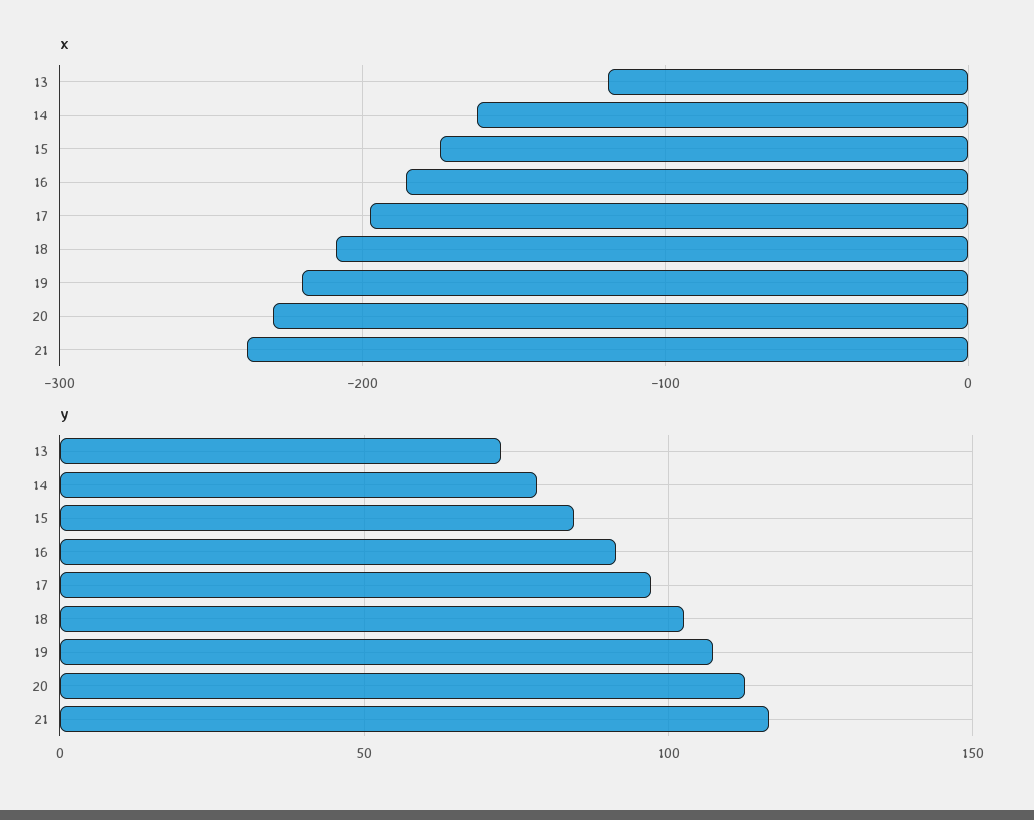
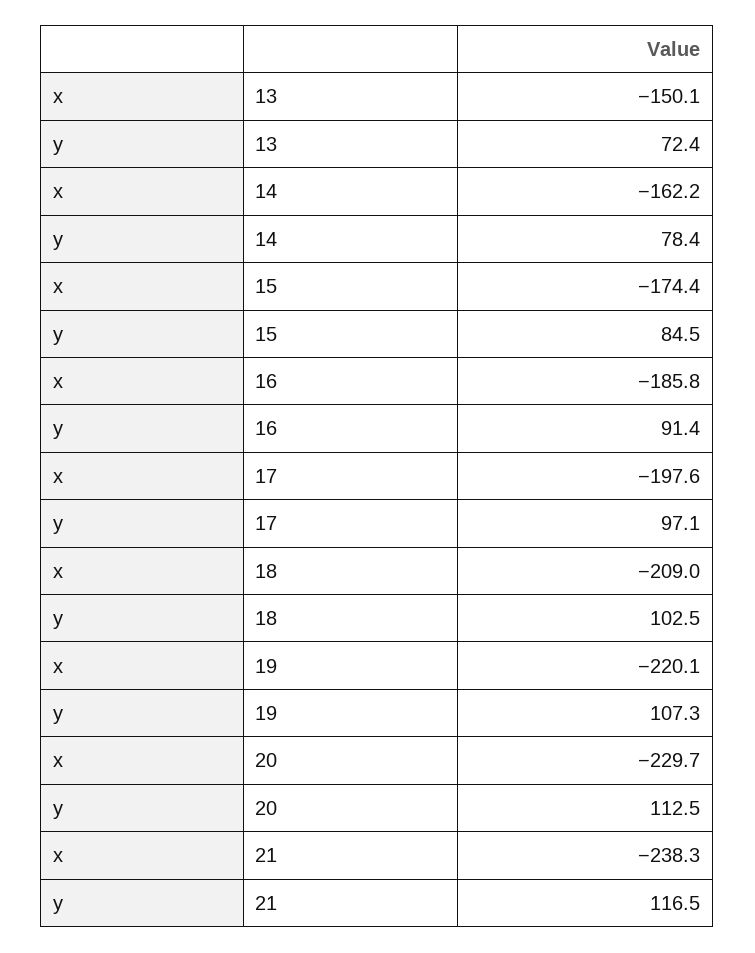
  {
    "x": {
-     "13": -120,
+     "13": -150.1,
      "14": -162.2,
      "15": -174.4,
      "16": -185.8,
      "17": -197.6,
      "18": -209,
      "19": -220.1,
      "20": -229.7,
      "21": -238.3
    },
    "y": {
      "13": 72.4,
      "14": 78.4,
      "15": 84.5,
      "16": 91.4,
      "17": 97.1,
      "18": 102.5,
      "19": 107.3,
      "20": 112.5,
      "21": 116.5
    }
  }

